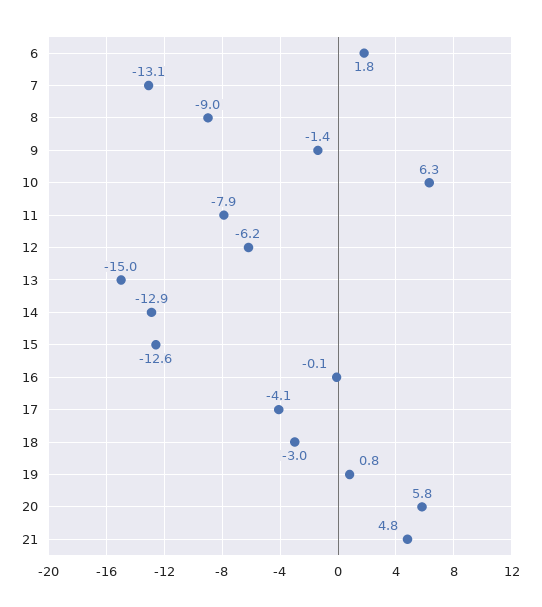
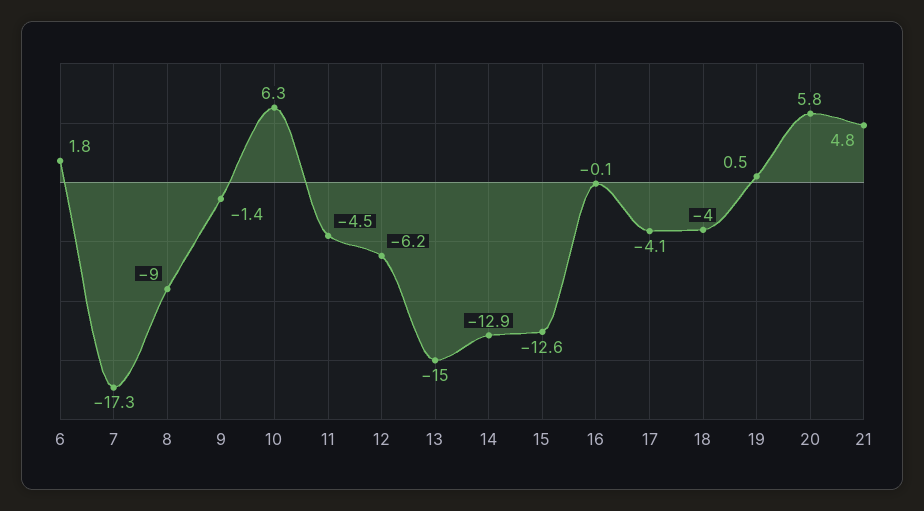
  {
    "6": 1.8,
-   "7": -13.1,
+   "7": -17.3,
    "8": -9,
    "9": -1.4,
    "10": 6.3,
-   "11": -7.9,
+   "11": -4.5,
    "12": -6.2,
    "13": -15,
    "14": -12.9,
    "15": -12.6,
    "16": -0.1,
    "17": -4.1,
-   "18": -3,
+   "18": -4,
-   "19": 0.8,
+   "19": 0.5,
    "20": 5.8,
    "21": 4.8
  }

